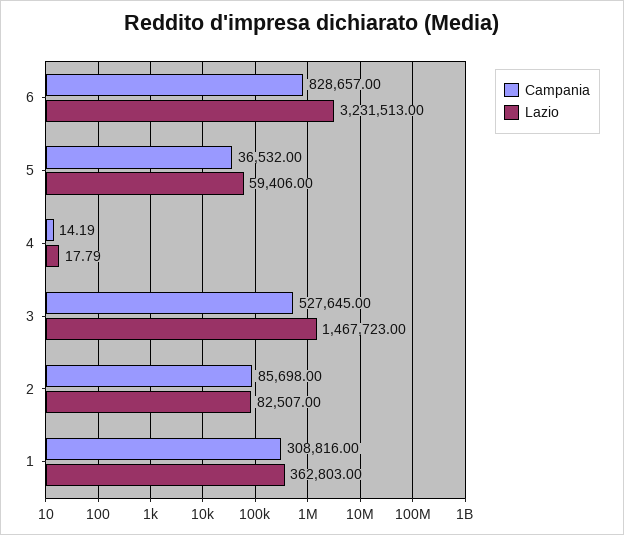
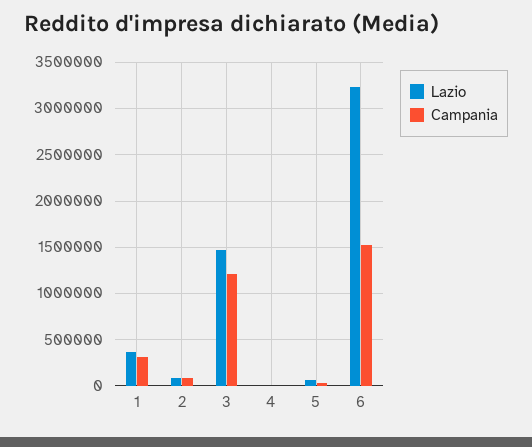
  {
    "Campania": {
-     "6": 828657,
+     "6": 1500000,
      "5": 36532,
      "4": 14.19,
-     "3": 527645,
+     "3": 1200000,
      "2": 85698,
      "1": 308816
    },
    "Lazio": {
      "6": 3231513,
      "5": 59406,
      "4": 17.79,
      "3": 1467723,
      "2": 82507,
      "1": 362803
    }
  }

